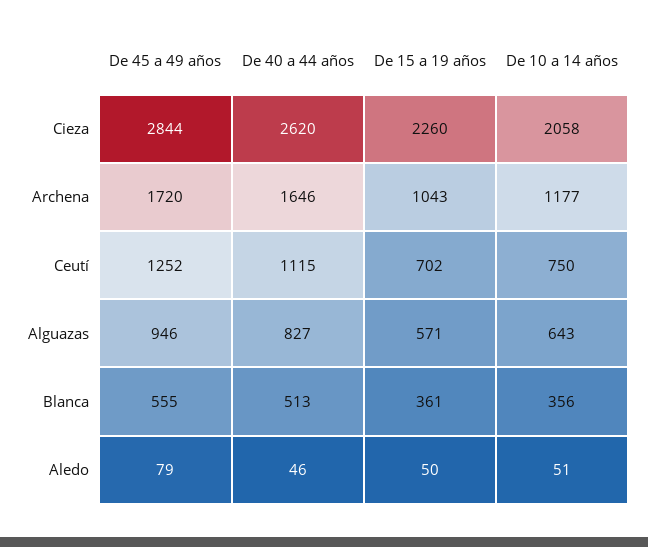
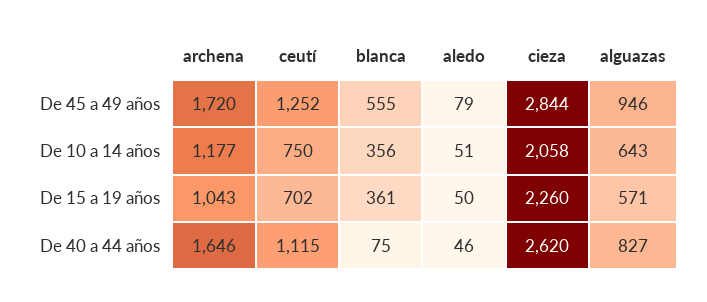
  {
    "De 45 a 49 años": {
      "Cieza": 2844,
      "Archena": 1720,
      "Ceutí": 1252,
      "Alguazas": 946,
      "Blanca": 555,
      "Aledo": 79
    },
    "De 40 a 44 años": {
      "Cieza": 2620,
      "Archena": 1646,
      "Ceutí": 1115,
      "Alguazas": 827,
-     "Blanca": 513,
+     "Blanca": 75,
      "Aledo": 46
    },
    "De 15 a 19 años": {
      "Cieza": 2260,
      "Archena": 1043,
      "Ceutí": 702,
      "Alguazas": 571,
      "Blanca": 361,
      "Aledo": 50
    },
    "De 10 a 14 años": {
      "Cieza": 2058,
      "Archena": 1177,
      "Ceutí": 750,
      "Alguazas": 643,
      "Blanca": 356,
      "Aledo": 51
    }
  }

